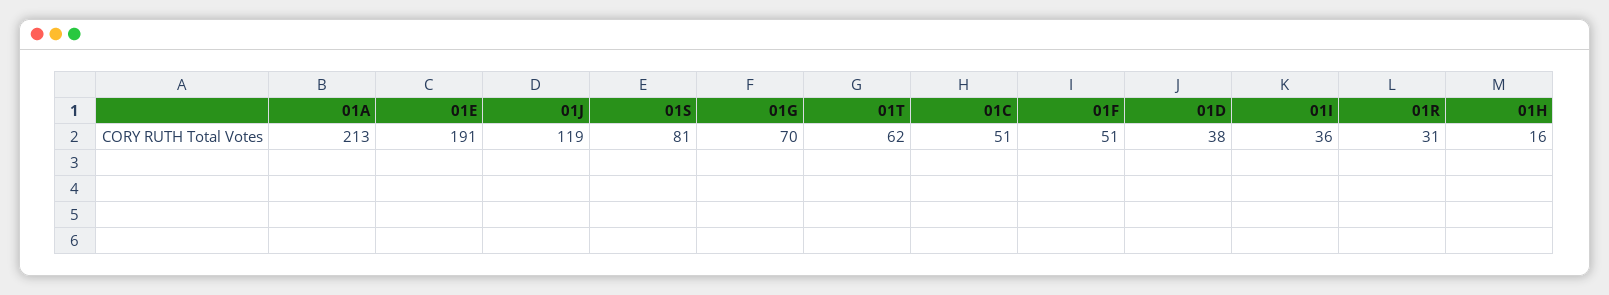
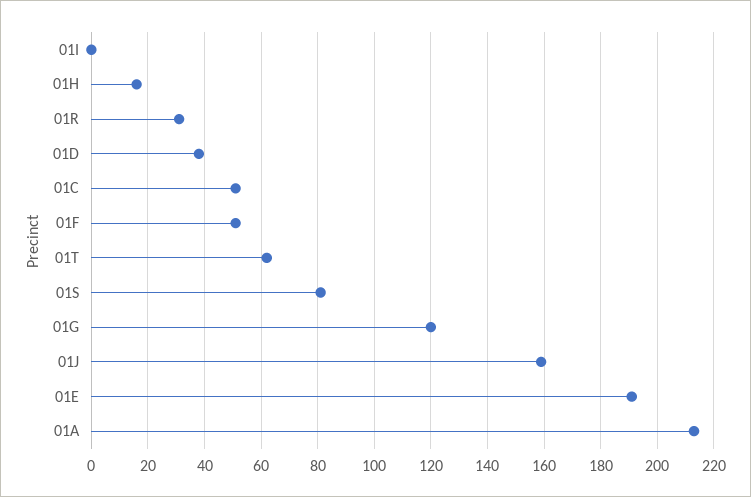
  {
    "01A": 213,
    "01E": 191,
-   "01J": 119,
+   "01J": 160,
    "01S": 81,
-   "01G": 70,
+   "01G": 120,
    "01T": 62,
    "01C": 51,
    "01F": 51,
    "01D": 38,
-   "01I": 36,
+   "01I": 0,
    "01R": 31,
    "01H": 16
  }

